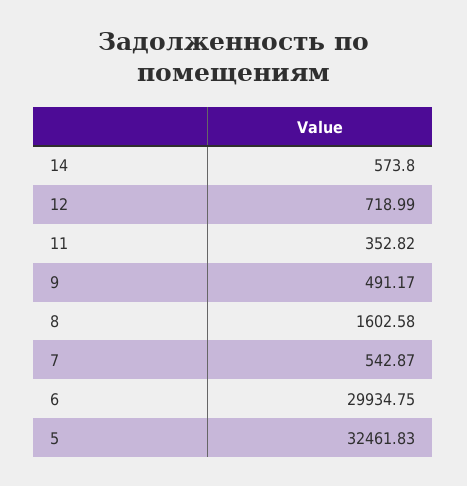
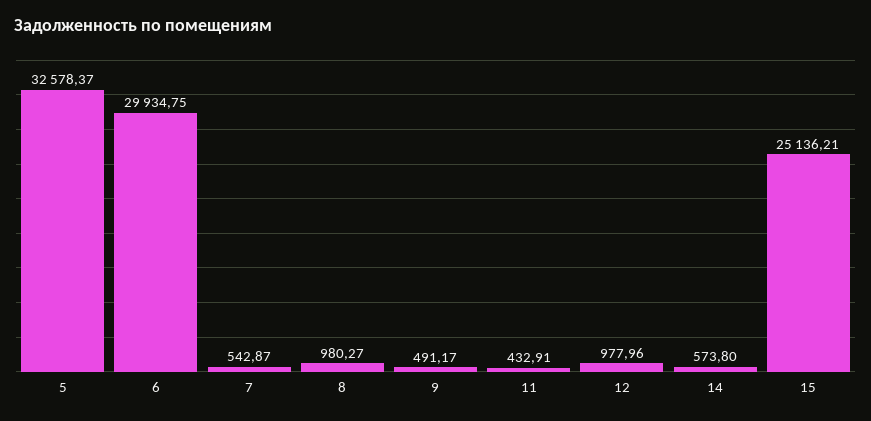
  {
    "14": 573.8,
-   "12": 718.99,
+   "12": 977.96,
-   "11": 352.82,
+   "11": 432.91,
    "9": 491.17,
-   "8": 1602.58,
+   "8": 980.27,
    "7": 542.87,
    "6": 29934.75,
-   "5": 32461.83
+   "5": 32578.37,
+   "15": 25136.21
  }

